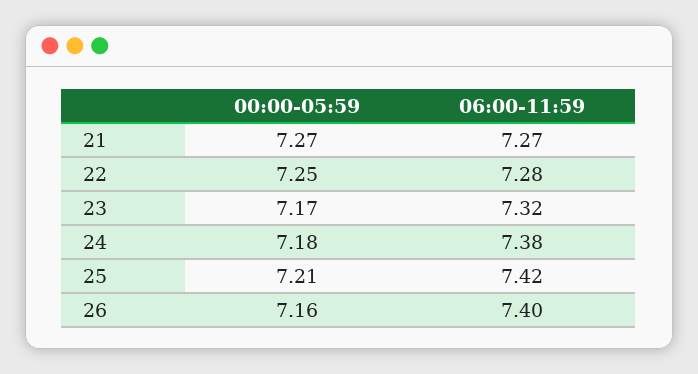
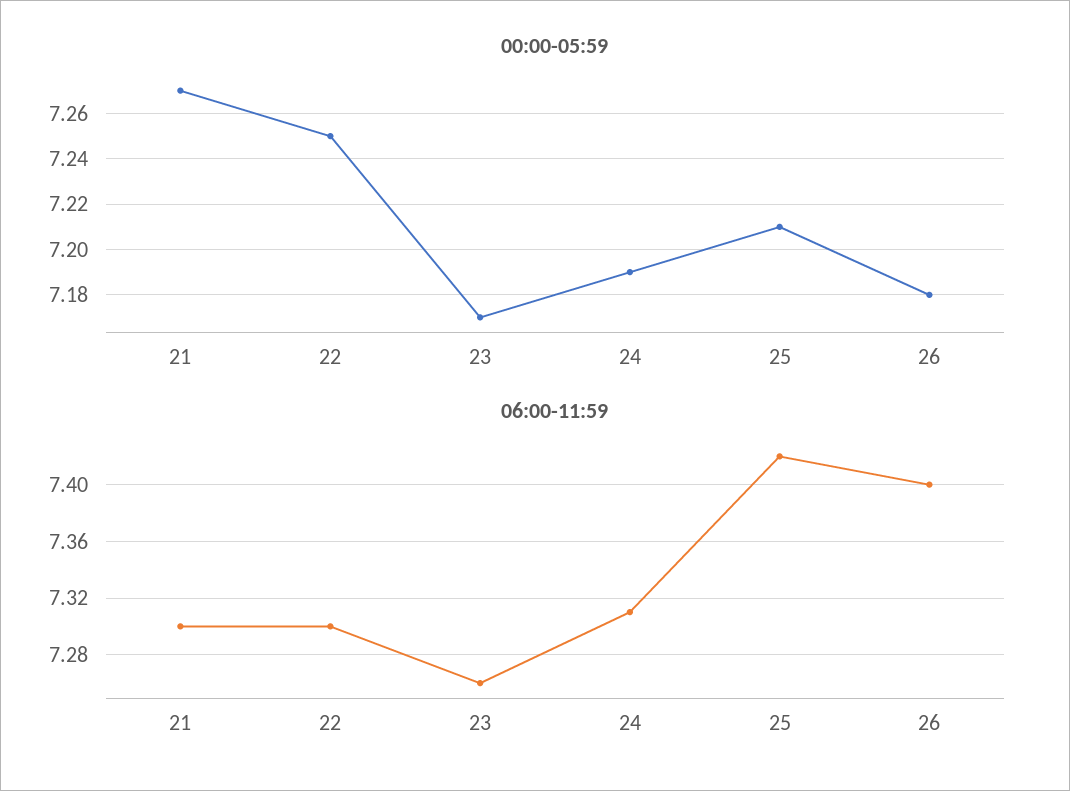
  {
    "00:00-05:59": {
      "21": 7.27,
      "22": 7.25,
      "23": 7.17,
-     "24": 7.18,
+     "24": 7.19,
      "25": 7.21,
-     "26": 7.16
+     "26": 7.18
    },
    "06:00-11:59": {
-     "21": 7.27,
+     "21": 7.3,
-     "22": 7.28,
+     "22": 7.3,
-     "23": 7.32,
+     "23": 7.26,
-     "24": 7.38,
+     "24": 7.31,
      "25": 7.42,
      "26": 7.4
    }
  }

